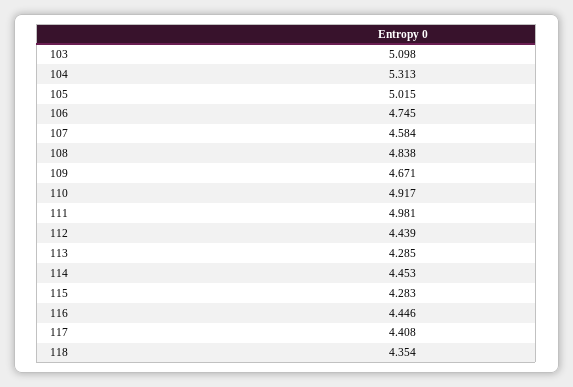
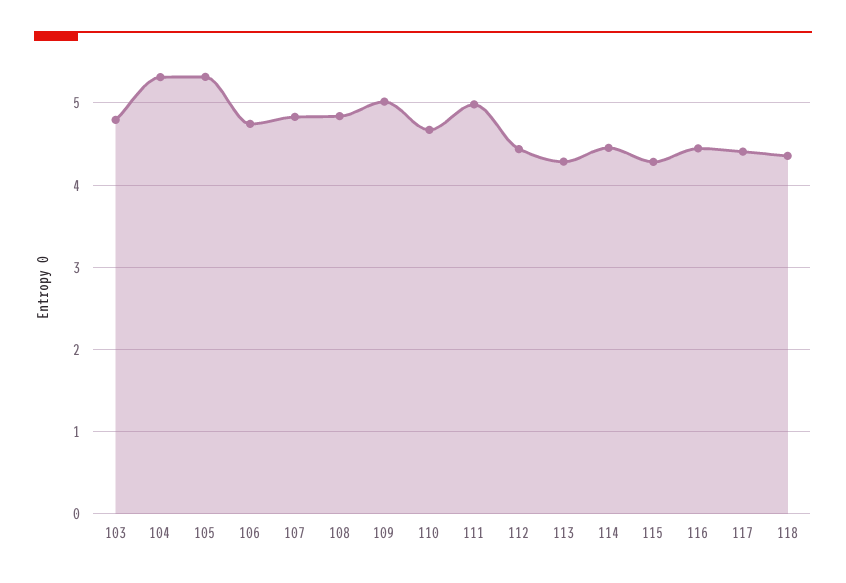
  {
-   "103": 5.098,
+   "103": 4.8,
    "104": 5.313,
-   "105": 5.015,
+   "105": 5.3,
    "106": 4.745,
-   "107": 4.584,
+   "107": 4.8,
    "108": 4.838,
-   "109": 4.671,
+   "109": 5,
-   "110": 4.917,
+   "110": 4.7,
    "111": 4.981,
    "112": 4.439,
    "113": 4.285,
    "114": 4.453,
    "115": 4.283,
    "116": 4.446,
    "117": 4.408,
    "118": 4.354
  }

